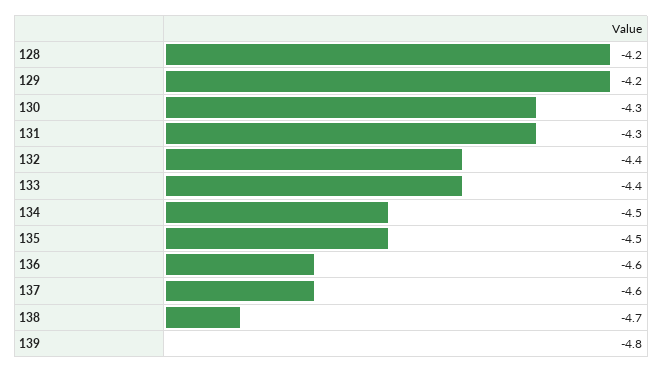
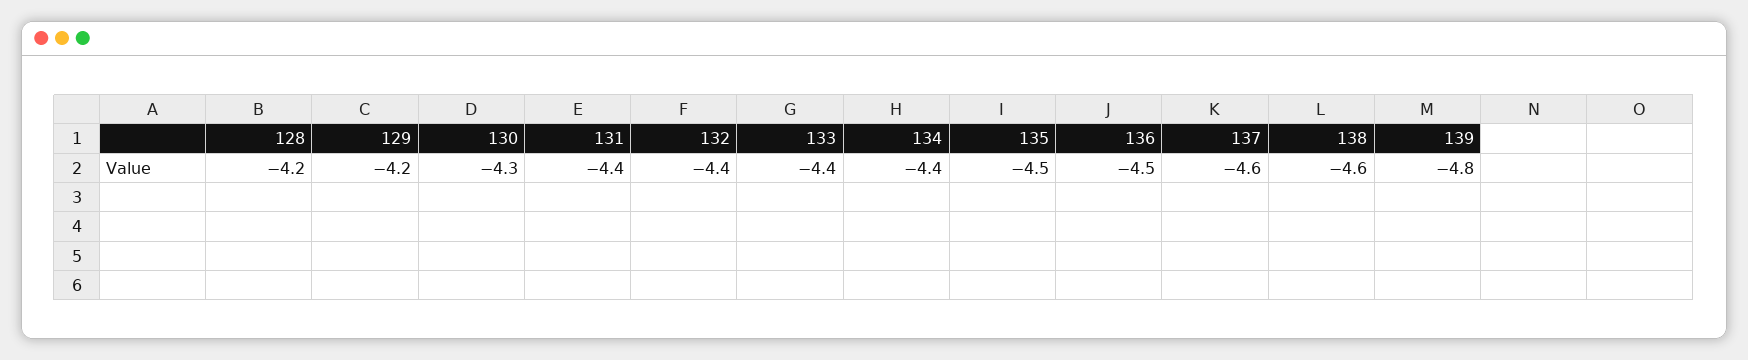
  {
    "128": -4.2,
    "129": -4.2,
    "130": -4.3,
-   "131": -4.3,
+   "131": -4.4,
    "132": -4.4,
    "133": -4.4,
-   "134": -4.5,
+   "134": -4.4,
    "135": -4.5,
-   "136": -4.6,
+   "136": -4.5,
    "137": -4.6,
-   "138": -4.7,
+   "138": -4.6,
    "139": -4.8
  }

